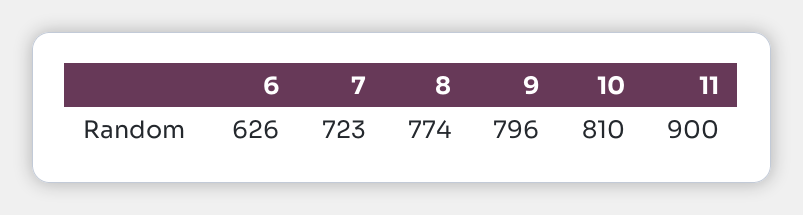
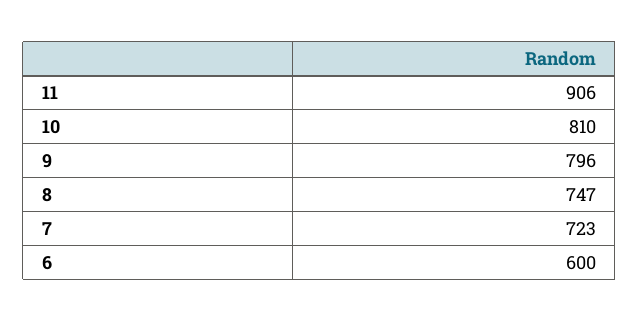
  {
-   "6": 626,
+   "6": 600,
    "7": 723,
-   "8": 774,
+   "8": 747,
    "9": 796,
    "10": 810,
-   "11": 900
+   "11": 906
  }

